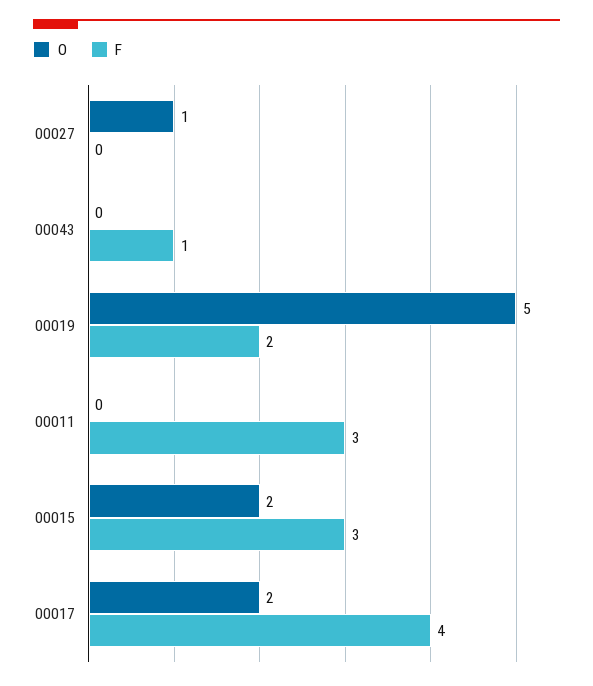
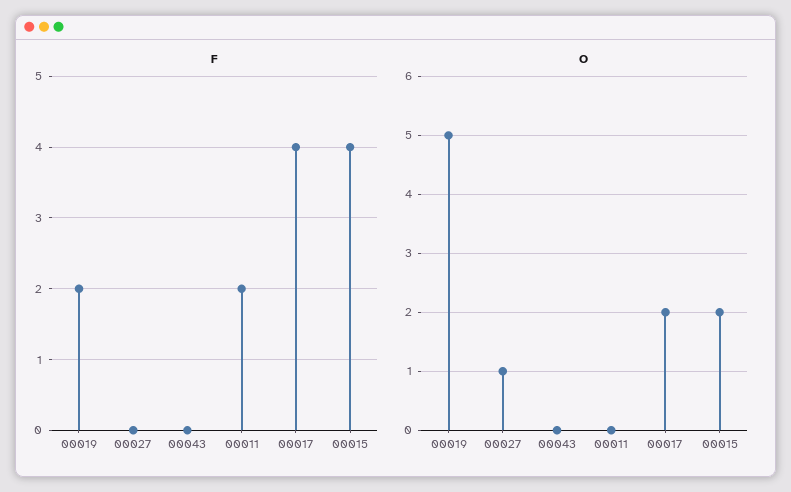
  {
    "O": {
      "00027": 1,
      "00043": 0,
      "00019": 5,
      "00011": 0,
      "00015": 2,
      "00017": 2
    },
    "F": {
      "00027": 0,
-     "00043": 1,
+     "00043": 0,
      "00019": 2,
-     "00011": 3,
+     "00011": 2,
-     "00015": 3,
+     "00015": 4,
      "00017": 4
    }
  }

